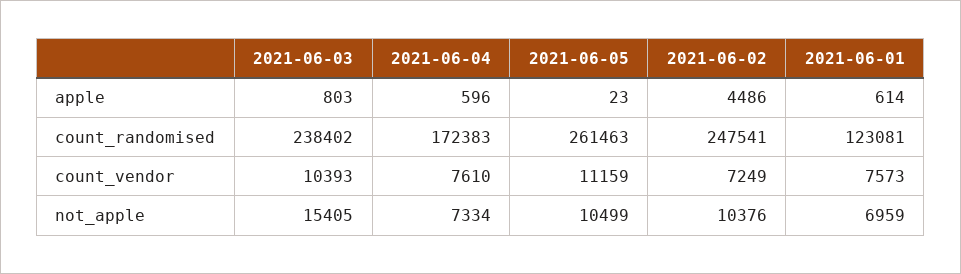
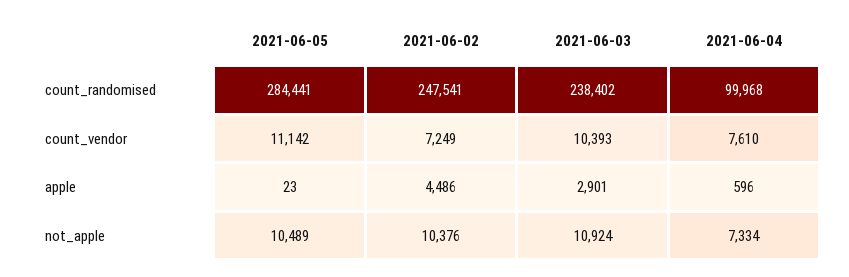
  {
    "2021-06-03": {
-     "apple": 803,
+     "apple": 2901,
      "count_randomised": 238402,
      "count_vendor": 10393,
-     "not_apple": 15405
+     "not_apple": 10924
    },
    "2021-06-04": {
      "apple": 596,
-     "count_randomised": 172383,
+     "count_randomised": 99968,
      "count_vendor": 7610,
      "not_apple": 7334
    },
    "2021-06-05": {
      "apple": 23,
-     "count_randomised": 261463,
+     "count_randomised": 284441,
-     "count_vendor": 11159,
+     "count_vendor": 11142,
-     "not_apple": 10499
+     "not_apple": 10489
    },
    "2021-06-02": {
      "apple": 4486,
      "count_randomised": 247541,
      "count_vendor": 7249,
      "not_apple": 10376
-   },
+   }
-   "2021-06-01": {
-     "apple": 614,
-     "count_randomised": 123081,
-     "count_vendor": 7573,
-     "not_apple": 6959
-   }
  }

